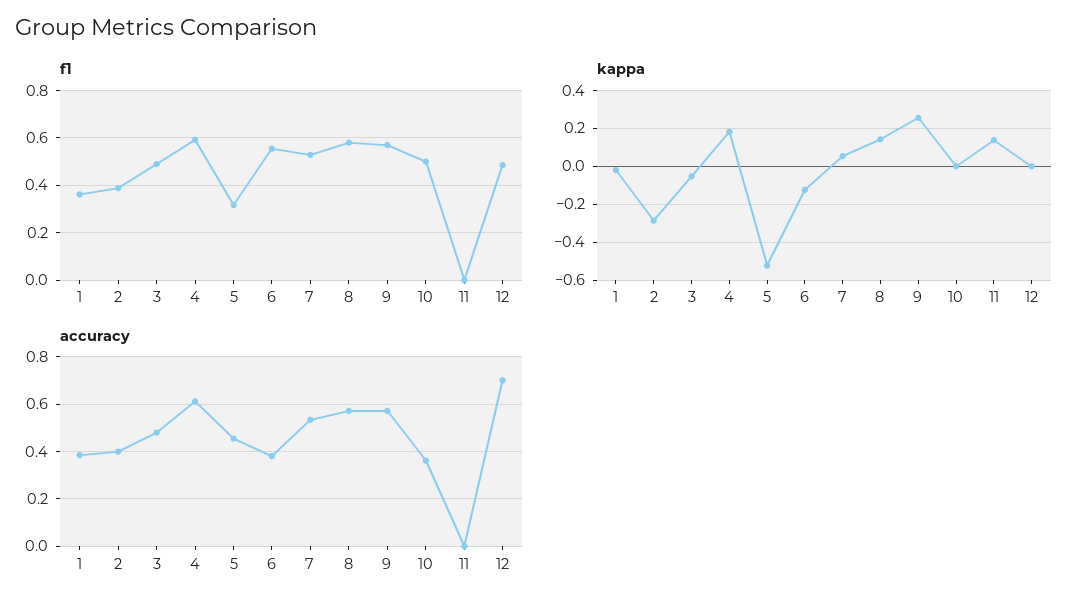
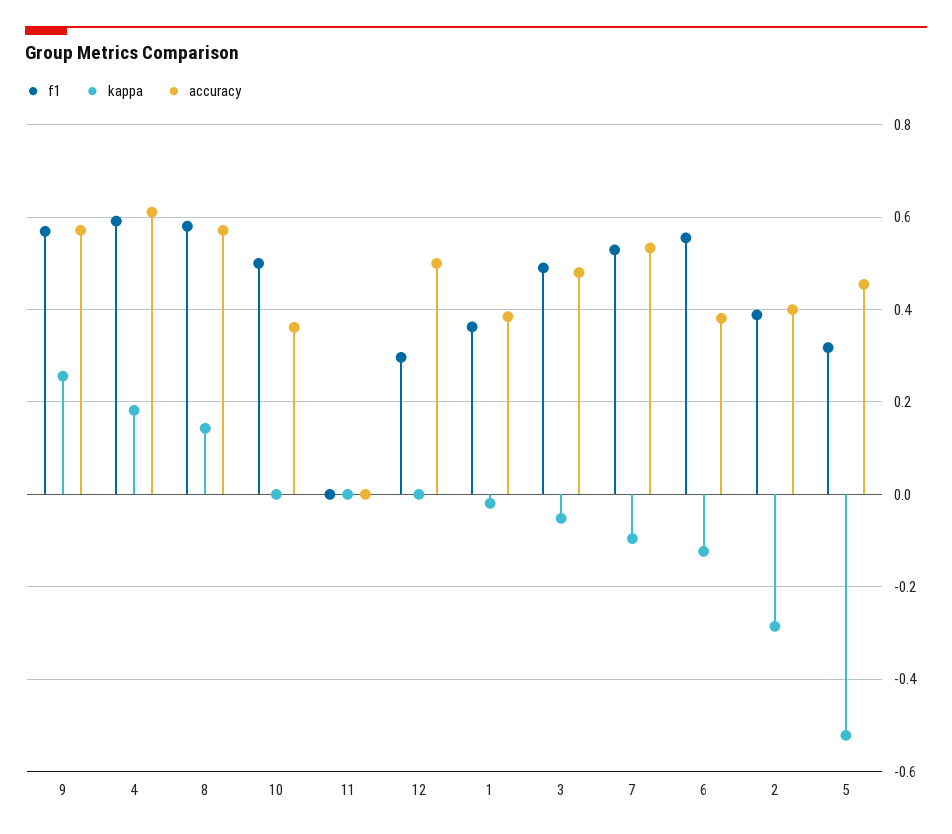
  {
    "f1": {
      "1": 0.36,
      "2": 0.38,
      "3": 0.5,
      "4": 0.6,
      "5": 0.32,
      "6": 0.56,
      "7": 0.52,
      "8": 0.58,
      "9": 0.56,
      "10": 0.5,
      "11": 0,
-     "12": 0.5
+     "12": 0.3
    },
    "kappa": {
      "1": -0.02,
      "2": -0.28,
      "3": -0.06,
      "4": 0.18,
      "5": -0.52,
      "6": -0.12,
-     "7": 0.05,
+     "7": -0.1,
      "8": 0.14,
      "9": 0.26,
      "10": 0,
-     "11": 0.15,
+     "11": 0,
      "12": 0
    },
    "accuracy": {
      "1": 0.38,
      "2": 0.4,
      "3": 0.48,
      "4": 0.62,
      "5": 0.46,
      "6": 0.38,
      "7": 0.54,
      "8": 0.58,
      "9": 0.58,
      "10": 0.36,
      "11": 0,
-     "12": 0.7
+     "12": 0.5
    }
  }

